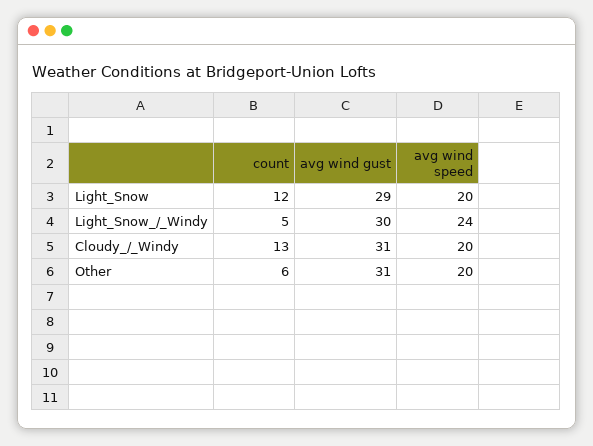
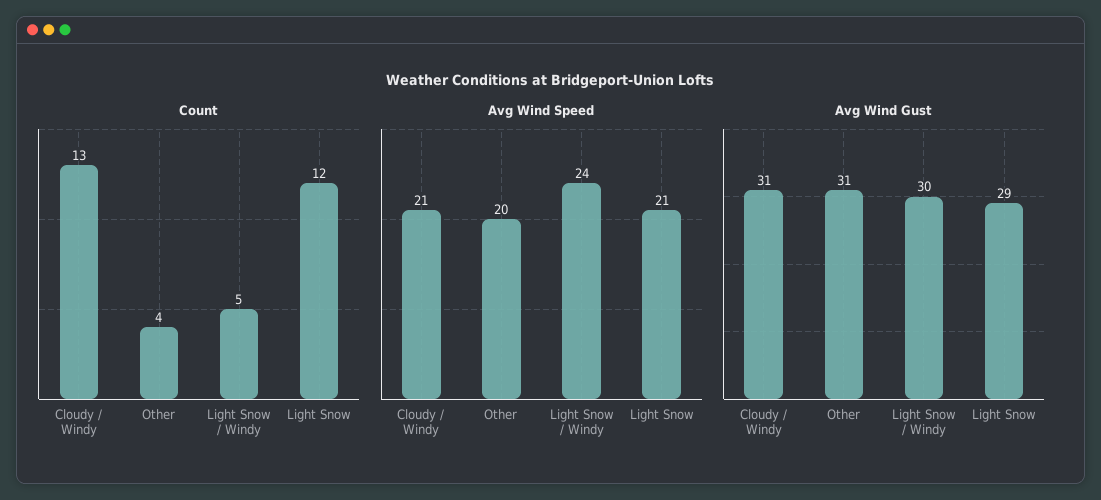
  {
    "count": {
      "Light_Snow": 12,
      "Light_Snow_/_Windy": 5,
      "Cloudy_/_Windy": 13,
-     "Other": 6
+     "Other": 4
    },
    "avg wind gust": {
      "Light_Snow": 29,
      "Light_Snow_/_Windy": 30,
      "Cloudy_/_Windy": 31,
      "Other": 31
    },
    "avg wind speed": {
-     "Light_Snow": 20,
+     "Light_Snow": 21,
      "Light_Snow_/_Windy": 24,
-     "Cloudy_/_Windy": 20,
+     "Cloudy_/_Windy": 21,
      "Other": 20
    }
  }

